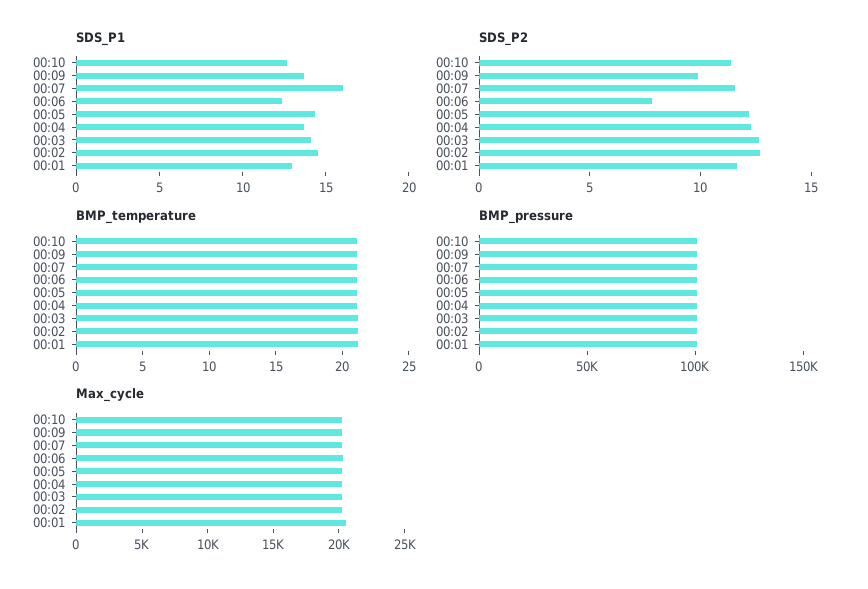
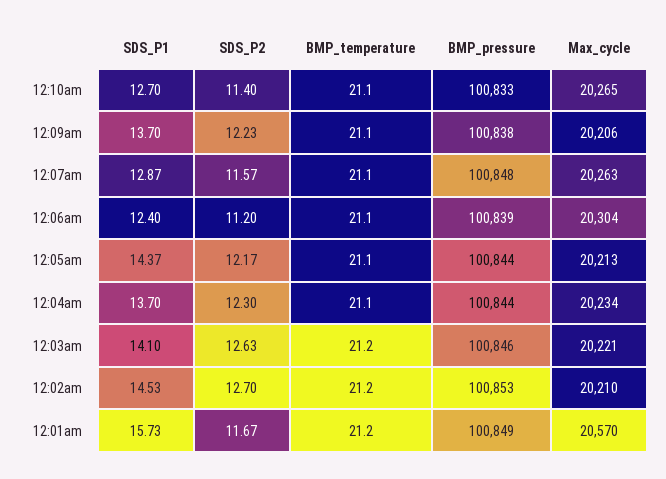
  {
    "SDS_P1": {
      "00:10": 12.7,
      "00:09": 13.7,
-     "00:07": 16,
+     "00:07": 12.87,
      "00:06": 12.4,
      "00:05": 14.37,
      "00:04": 13.7,
      "00:03": 14.1,
      "00:02": 14.53,
-     "00:01": 13
+     "00:01": 15.73
    },
    "SDS_P2": {
      "00:10": 11.4,
-     "00:09": 10,
+     "00:09": 12.23,
      "00:07": 11.57,
-     "00:06": 8,
+     "00:06": 11.2,
      "00:05": 12.17,
      "00:04": 12.3,
      "00:03": 12.63,
      "00:02": 12.7,
      "00:01": 11.67
    },
    "BMP_temperature": {
      "00:10": 21.1,
      "00:09": 21.1,
      "00:07": 21.1,
      "00:06": 21.1,
      "00:05": 21.1,
      "00:04": 21.1,
      "00:03": 21.2,
      "00:02": 21.2,
      "00:01": 21.2
    },
    "BMP_pressure": {
      "00:10": 100833,
      "00:09": 100838,
      "00:07": 100848,
      "00:06": 100839,
      "00:05": 100844,
      "00:04": 100844,
      "00:03": 100846,
      "00:02": 100853,
      "00:01": 100849
    },
    "Max_cycle": {
      "00:10": 20265,
      "00:09": 20206,
      "00:07": 20263,
      "00:06": 20304,
      "00:05": 20213,
      "00:04": 20234,
      "00:03": 20221,
      "00:02": 20210,
      "00:01": 20570
    }
  }

